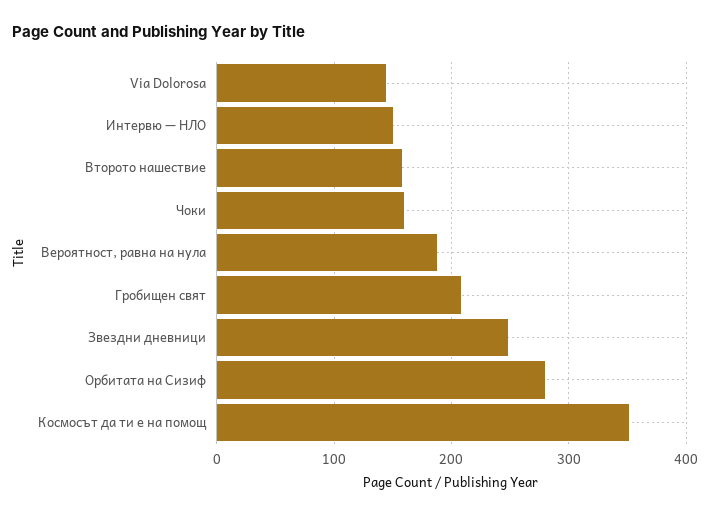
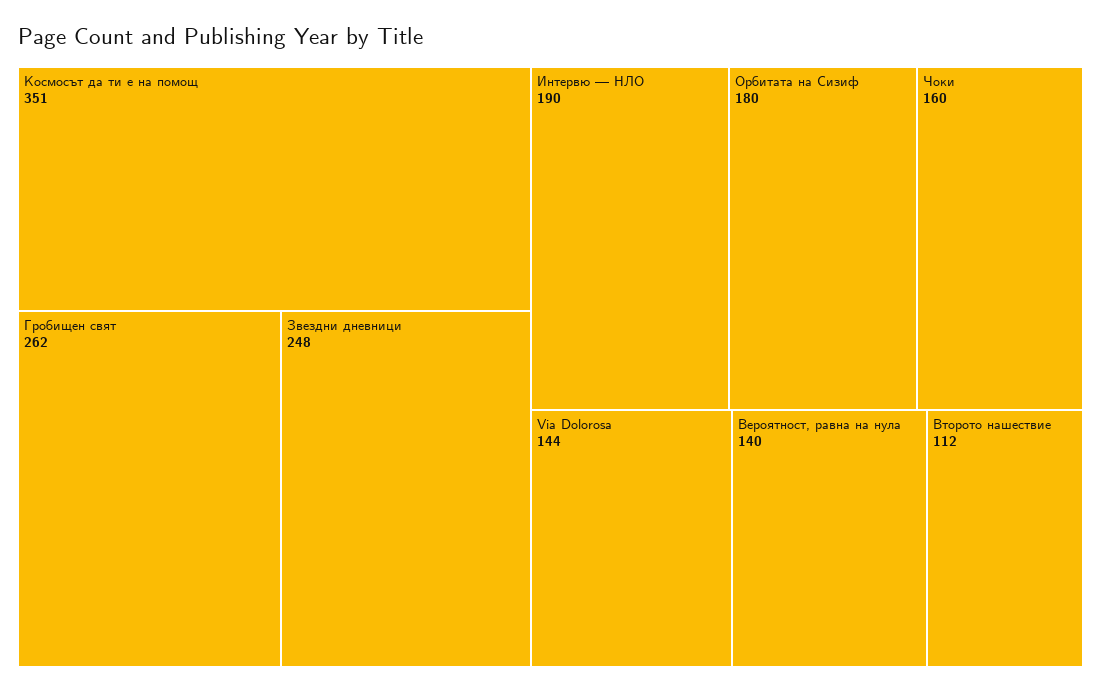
  {
    "Via Dolorosa": 144,
-   "Интервю — НЛО": 150,
+   "Интервю — НЛО": 190,
-   "Второто нашествие": 160,
+   "Второто нашествие": 112,
    "Чоки": 160,
-   "Вероятност, равна на нула": 190,
+   "Вероятност, равна на нула": 140,
-   "Гробищен свят": 210,
+   "Гробищен свят": 262,
    "Звездни дневници": 248,
-   "Орбитата на Сизиф": 280,
+   "Орбитата на Сизиф": 180,
    "Космосът да ти е на помощ": 351
  }

